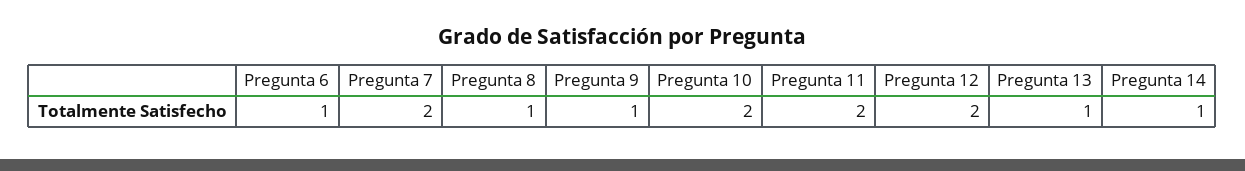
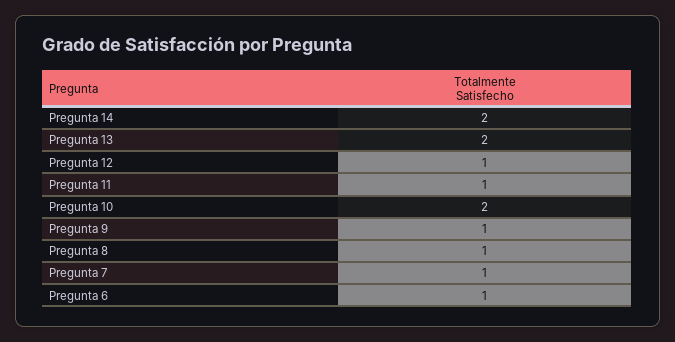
  {
    "Pregunta 6": 1,
-   "Pregunta 7": 2,
+   "Pregunta 7": 1,
    "Pregunta 8": 1,
    "Pregunta 9": 1,
    "Pregunta 10": 2,
-   "Pregunta 11": 2,
+   "Pregunta 11": 1,
-   "Pregunta 12": 2,
+   "Pregunta 12": 1,
-   "Pregunta 13": 1,
+   "Pregunta 13": 2,
-   "Pregunta 14": 1
+   "Pregunta 14": 2
  }

